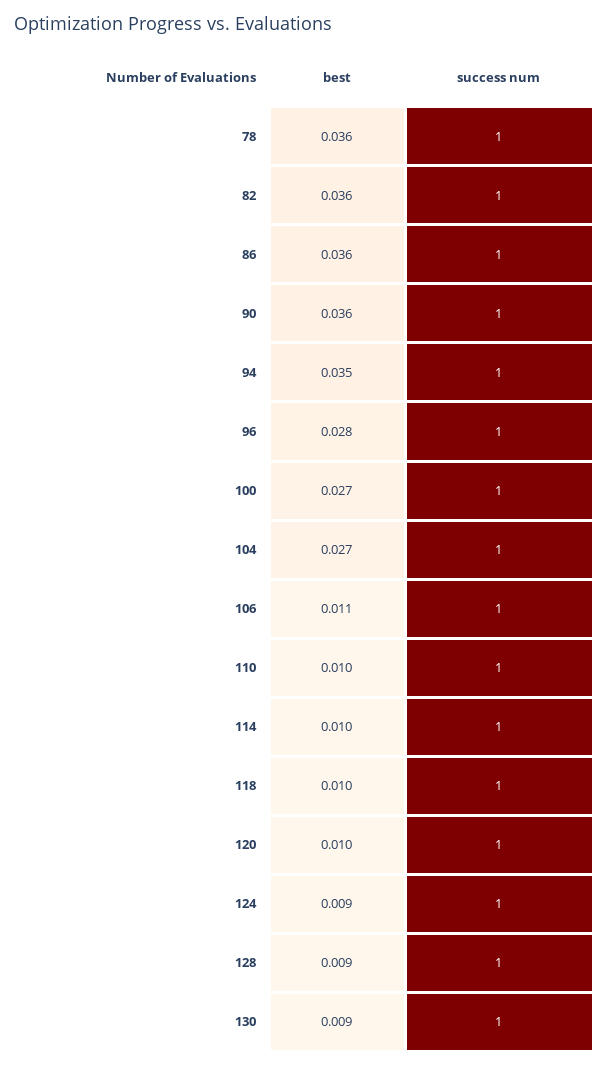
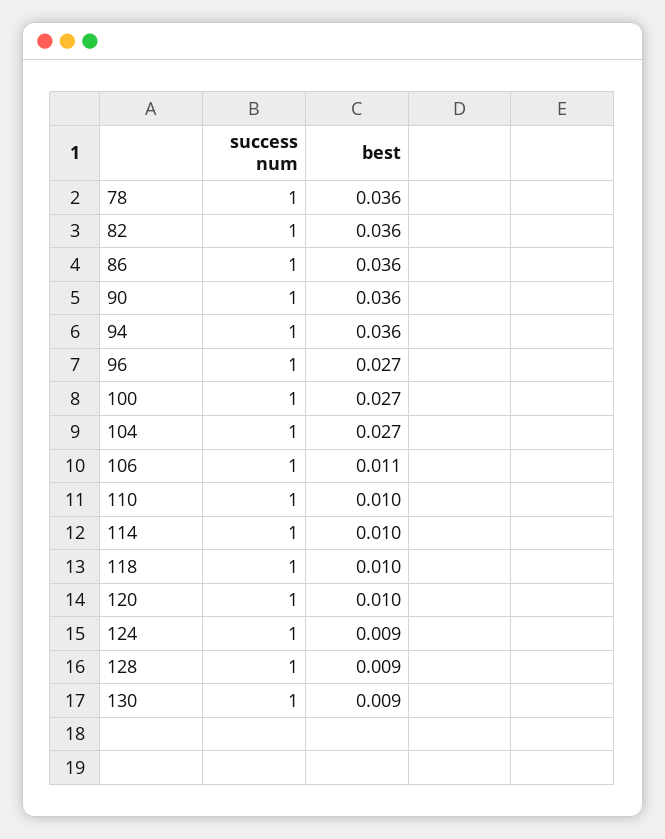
  {
    "best": {
      "78": 0.036,
      "82": 0.036,
      "86": 0.036,
      "90": 0.036,
-     "94": 0.035,
+     "94": 0.036,
-     "96": 0.028,
+     "96": 0.027,
      "100": 0.027,
      "104": 0.027,
      "106": 0.011,
      "110": 0.01,
      "114": 0.01,
      "118": 0.01,
      "120": 0.01,
      "124": 0.009,
      "128": 0.009,
      "130": 0.009
    },
    "success num": {
      "78": 1,
      "82": 1,
      "86": 1,
      "90": 1,
      "94": 1,
      "96": 1,
      "100": 1,
      "104": 1,
      "106": 1,
      "110": 1,
      "114": 1,
      "118": 1,
      "120": 1,
      "124": 1,
      "128": 1,
      "130": 1
    }
  }

